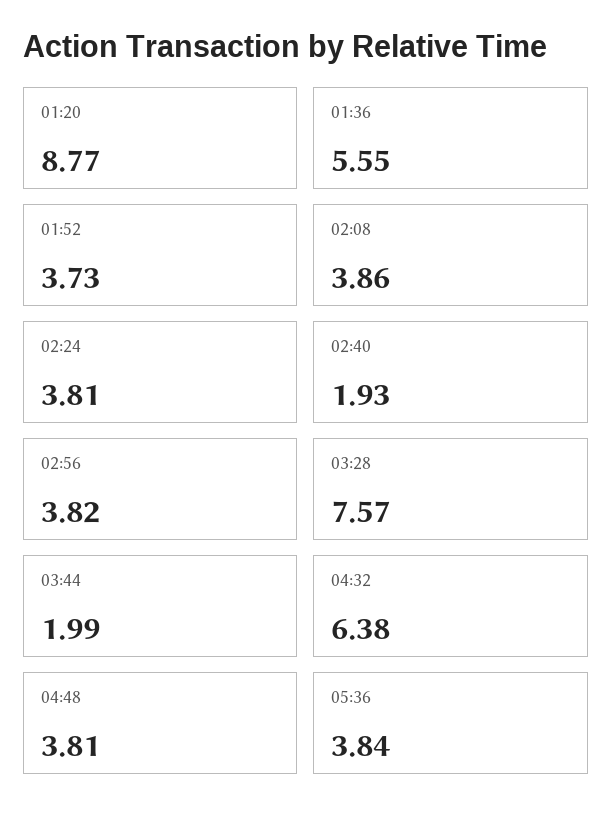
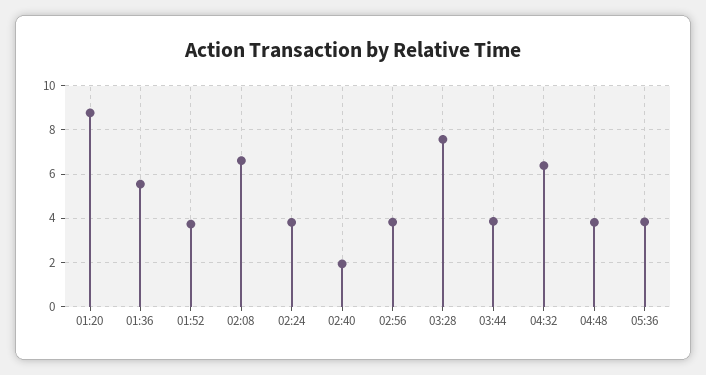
  {
    "01:20": 8.77,
    "01:36": 5.55,
    "01:52": 3.73,
-   "02:08": 3.86,
+   "02:08": 6.5,
    "02:24": 3.81,
    "02:40": 1.93,
    "02:56": 3.82,
    "03:28": 7.57,
-   "03:44": 1.99,
+   "03:44": 4,
    "04:32": 6.38,
    "04:48": 3.81,
    "05:36": 3.84
  }

